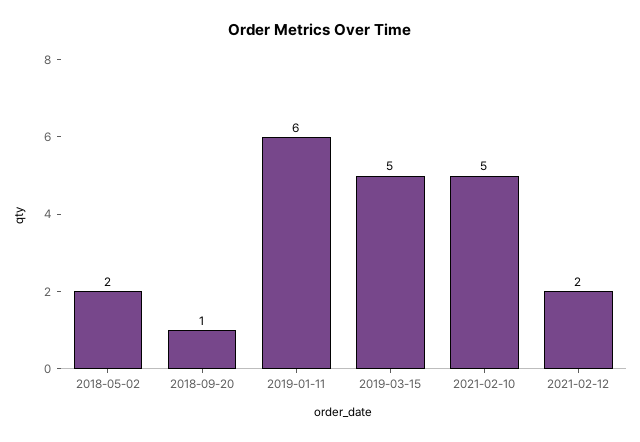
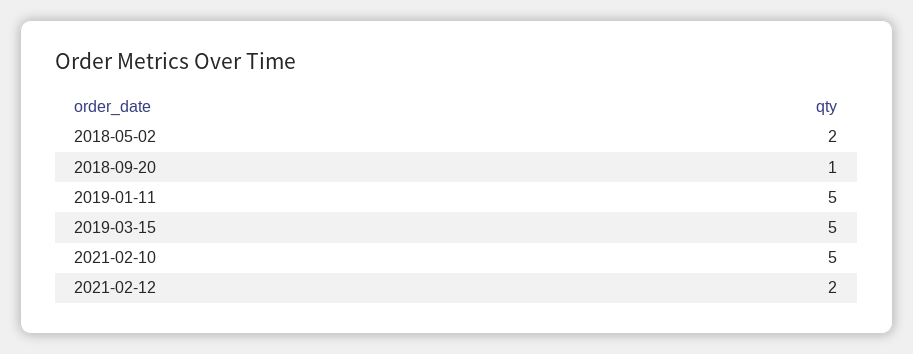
  {
    "2018-05-02": 2,
    "2018-09-20": 1,
-   "2019-01-11": 6,
+   "2019-01-11": 5,
    "2019-03-15": 5,
    "2021-02-10": 5,
    "2021-02-12": 2
  }

